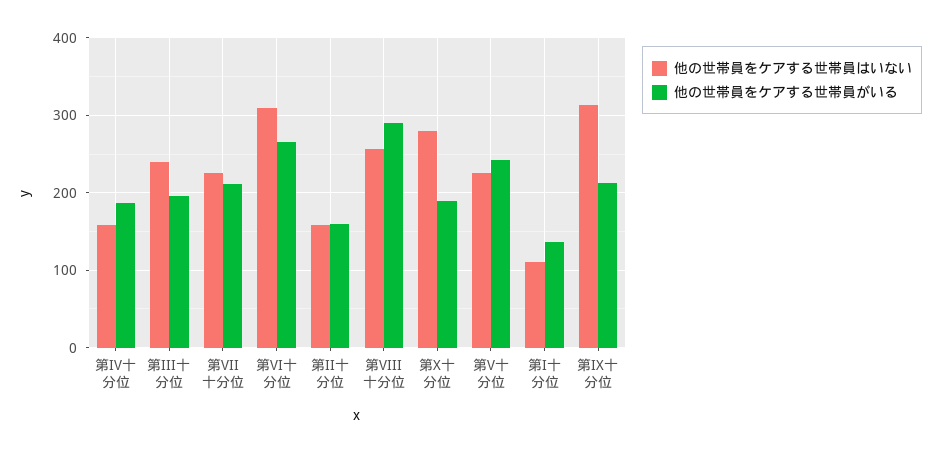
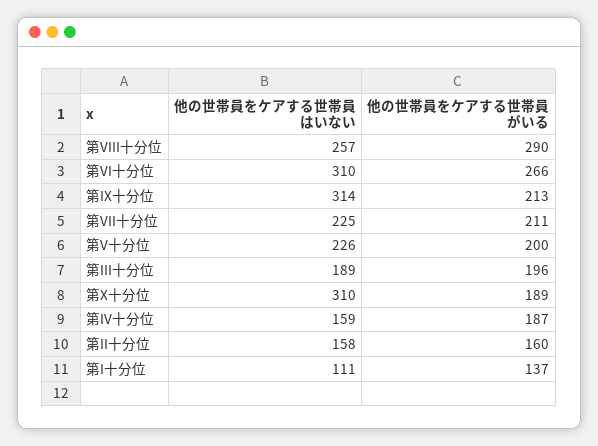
  {
    "他の世帯員をケアする世帯員はいない": {
      "第IV十分位": 159,
-     "第III十分位": 240,
+     "第III十分位": 189,
      "第VII十分位": 225,
      "第VI十分位": 310,
      "第II十分位": 158,
      "第VIII十分位": 257,
-     "第X十分位": 280,
+     "第X十分位": 310,
      "第V十分位": 226,
      "第I十分位": 111,
      "第IX十分位": 314
    },
    "他の世帯員をケアする世帯員がいる": {
      "第IV十分位": 187,
      "第III十分位": 196,
      "第VII十分位": 211,
      "第VI十分位": 266,
      "第II十分位": 160,
      "第VIII十分位": 290,
      "第X十分位": 189,
-     "第V十分位": 240,
+     "第V十分位": 200,
      "第I十分位": 137,
      "第IX十分位": 213
    }
  }

